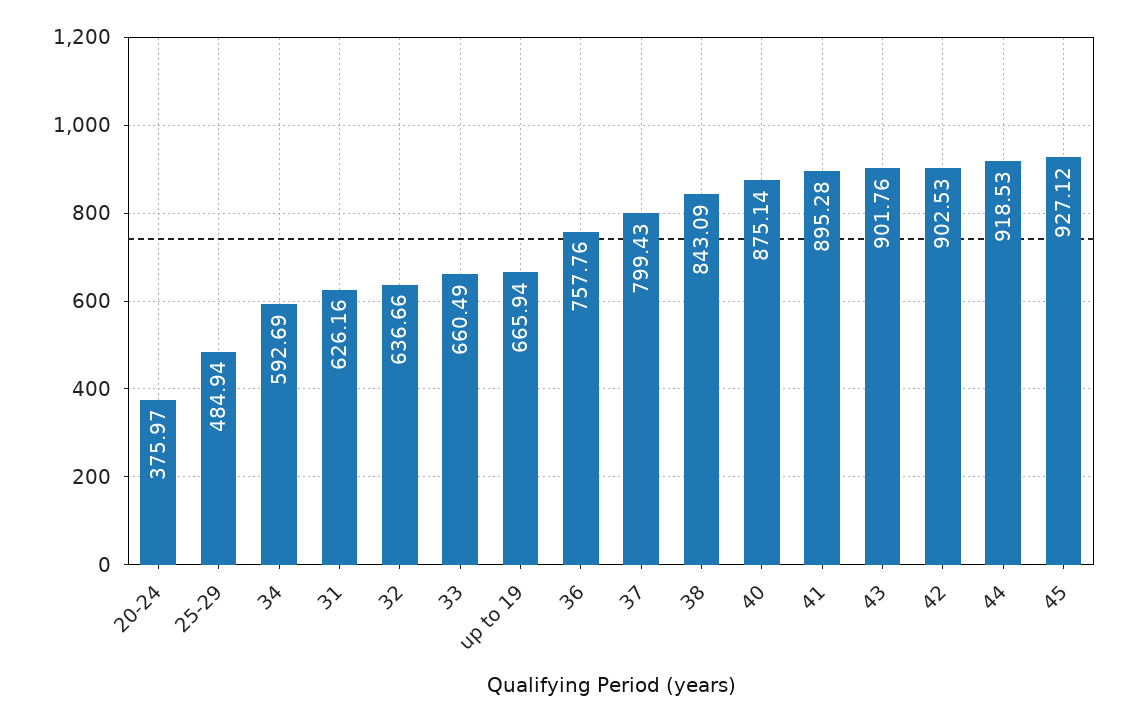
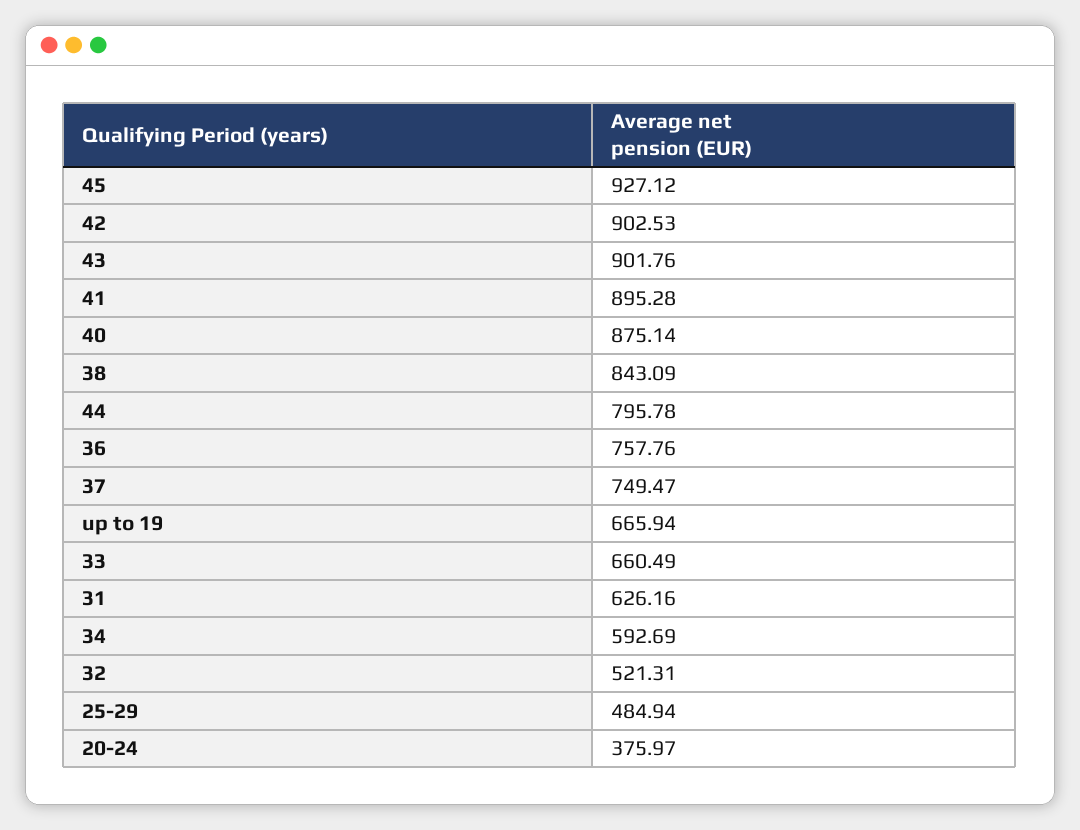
  {
    "20-24": 375.97,
    "25-29": 484.94,
    "34": 592.69,
    "31": 626.16,
-   "32": 636.66,
+   "32": 521.31,
    "33": 660.49,
    "up to 19": 665.94,
    "36": 757.76,
-   "37": 799.43,
+   "37": 749.47,
    "38": 843.09,
    "40": 875.14,
    "41": 895.28,
    "43": 901.76,
    "42": 902.53,
-   "44": 918.53,
+   "44": 795.78,
    "45": 927.12
  }

